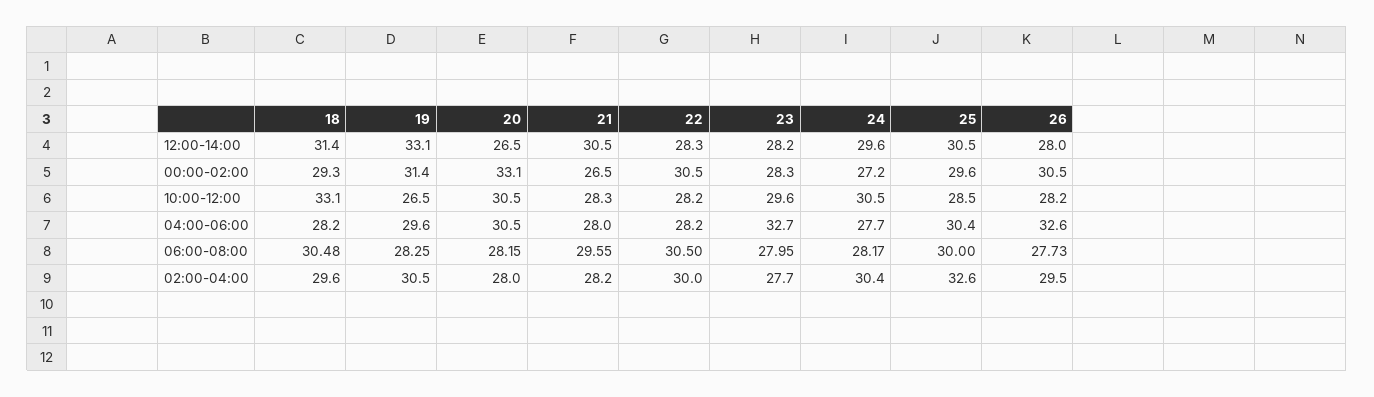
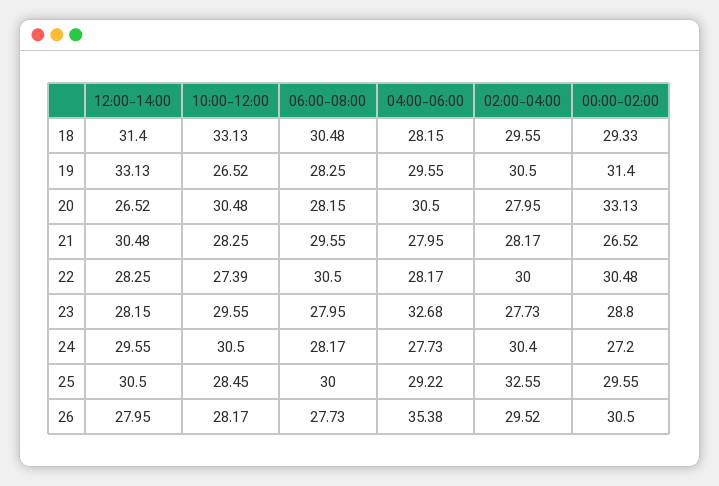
  {
    "18": {
      "12:00-14:00": 31.4,
      "00:00-02:00": 29.33,
      "10:00-12:00": 33.13,
      "04:00-06:00": 28.15,
      "06:00-08:00": 30.48,
      "02:00-04:00": 29.55
    },
    "19": {
      "12:00-14:00": 33.13,
      "00:00-02:00": 31.4,
      "10:00-12:00": 26.52,
      "04:00-06:00": 29.55,
      "06:00-08:00": 28.25,
      "02:00-04:00": 30.5
    },
    "20": {
      "12:00-14:00": 26.52,
      "00:00-02:00": 33.13,
      "10:00-12:00": 30.48,
      "04:00-06:00": 30.5,
      "06:00-08:00": 28.15,
      "02:00-04:00": 27.95
    },
    "21": {
      "12:00-14:00": 30.48,
      "00:00-02:00": 26.52,
      "10:00-12:00": 28.25,
      "04:00-06:00": 27.95,
      "06:00-08:00": 29.55,
      "02:00-04:00": 28.17
    },
    "22": {
      "12:00-14:00": 28.25,
      "00:00-02:00": 30.48,
-     "10:00-12:00": 28.2,
+     "10:00-12:00": 27.39,
      "04:00-06:00": 28.17,
      "06:00-08:00": 30.5,
      "02:00-04:00": 30
    },
    "23": {
      "12:00-14:00": 28.15,
-     "00:00-02:00": 28.3,
+     "00:00-02:00": 28.8,
      "10:00-12:00": 29.55,
      "04:00-06:00": 32.68,
      "06:00-08:00": 27.95,
      "02:00-04:00": 27.73
    },
    "24": {
      "12:00-14:00": 29.55,
      "00:00-02:00": 27.2,
      "10:00-12:00": 30.5,
      "04:00-06:00": 27.73,
      "06:00-08:00": 28.17,
      "02:00-04:00": 30.4
    },
    "25": {
      "12:00-14:00": 30.5,
      "00:00-02:00": 29.55,
      "10:00-12:00": 28.45,
-     "04:00-06:00": 30.4,
+     "04:00-06:00": 29.22,
      "06:00-08:00": 30,
      "02:00-04:00": 32.55
    },
    "26": {
      "12:00-14:00": 27.95,
      "00:00-02:00": 30.5,
      "10:00-12:00": 28.17,
-     "04:00-06:00": 32.6,
+     "04:00-06:00": 35.38,
      "06:00-08:00": 27.73,
      "02:00-04:00": 29.52
    }
  }

